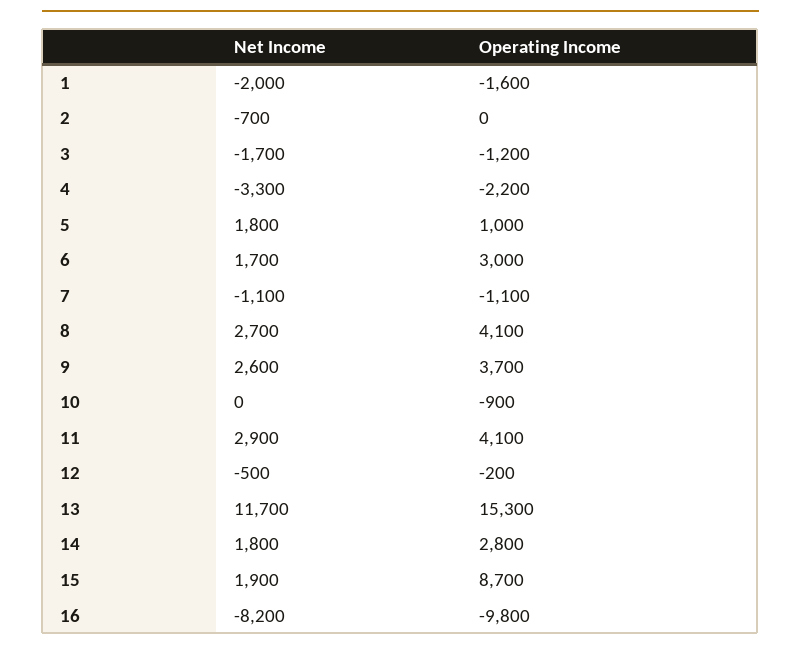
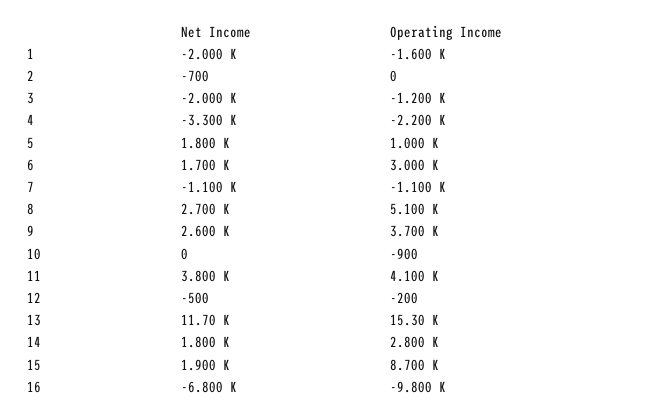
  {
    "Net Income": {
      "1": -2000,
      "2": -700,
-     "3": -1700,
+     "3": -2000,
      "4": -3300,
      "5": 1800,
      "6": 1700,
      "7": -1100,
      "8": 2700,
      "9": 2600,
      "10": 0,
-     "11": 2900,
+     "11": 3800,
      "12": -500,
      "13": 11700,
      "14": 1800,
      "15": 1900,
-     "16": -8200
+     "16": -6800
    },
    "Operating Income": {
      "1": -1600,
      "2": 0,
      "3": -1200,
      "4": -2200,
      "5": 1000,
      "6": 3000,
      "7": -1100,
-     "8": 4100,
+     "8": 5100,
      "9": 3700,
      "10": -900,
      "11": 4100,
      "12": -200,
      "13": 15300,
      "14": 2800,
      "15": 8700,
      "16": -9800
    }
  }

